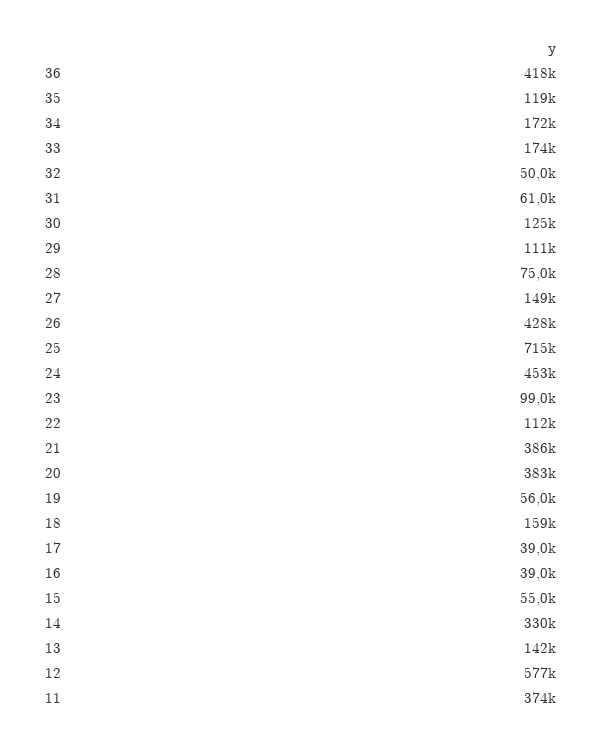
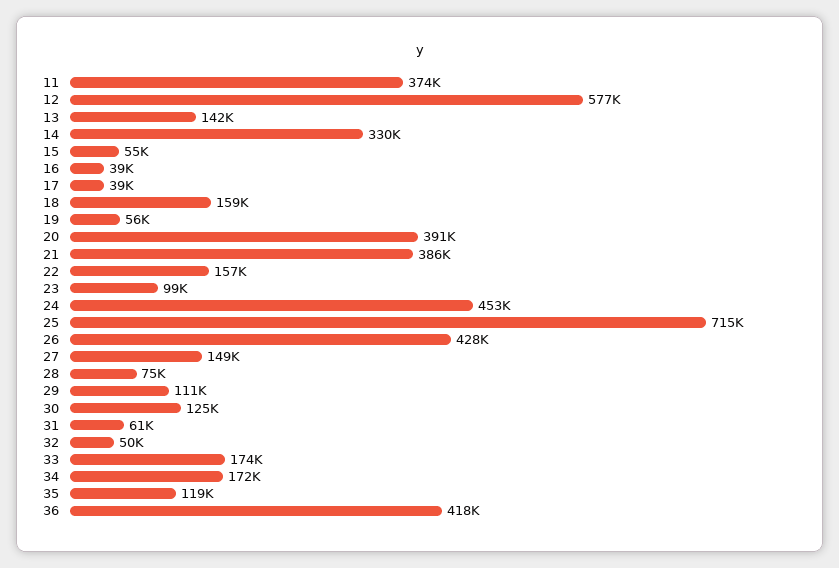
  {
    "36": 418000,
    "35": 119000,
    "34": 172000,
    "33": 174000,
    "32": 50000,
    "31": 61000,
    "30": 125000,
    "29": 111000,
    "28": 75000,
    "27": 149000,
    "26": 428000,
    "25": 715000,
    "24": 453000,
    "23": 99000,
-   "22": 112000,
+   "22": 157000,
    "21": 386000,
-   "20": 383000,
+   "20": 391000,
    "19": 56000,
    "18": 159000,
    "17": 39000,
    "16": 39000,
    "15": 55000,
    "14": 330000,
    "13": 142000,
    "12": 577000,
    "11": 374000
  }

